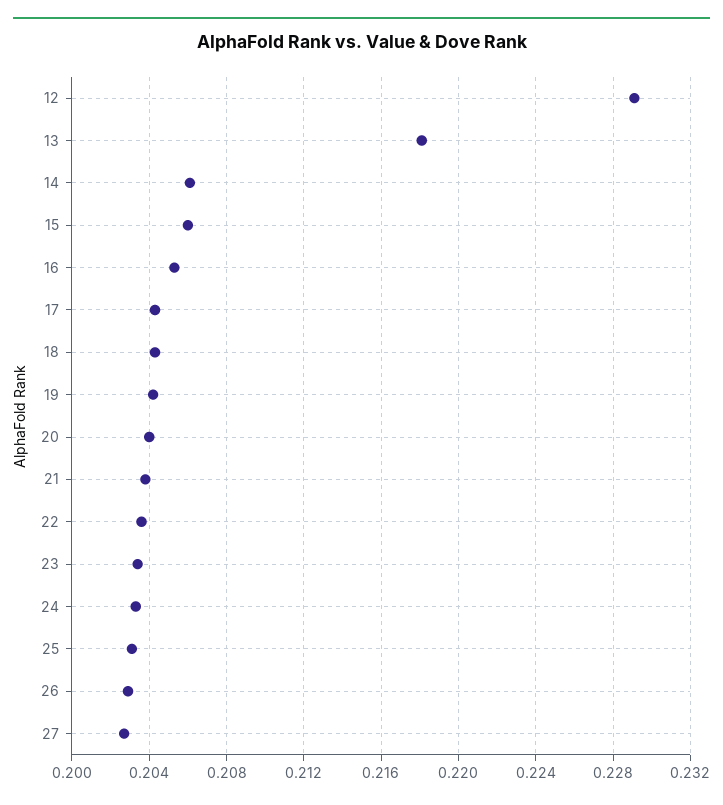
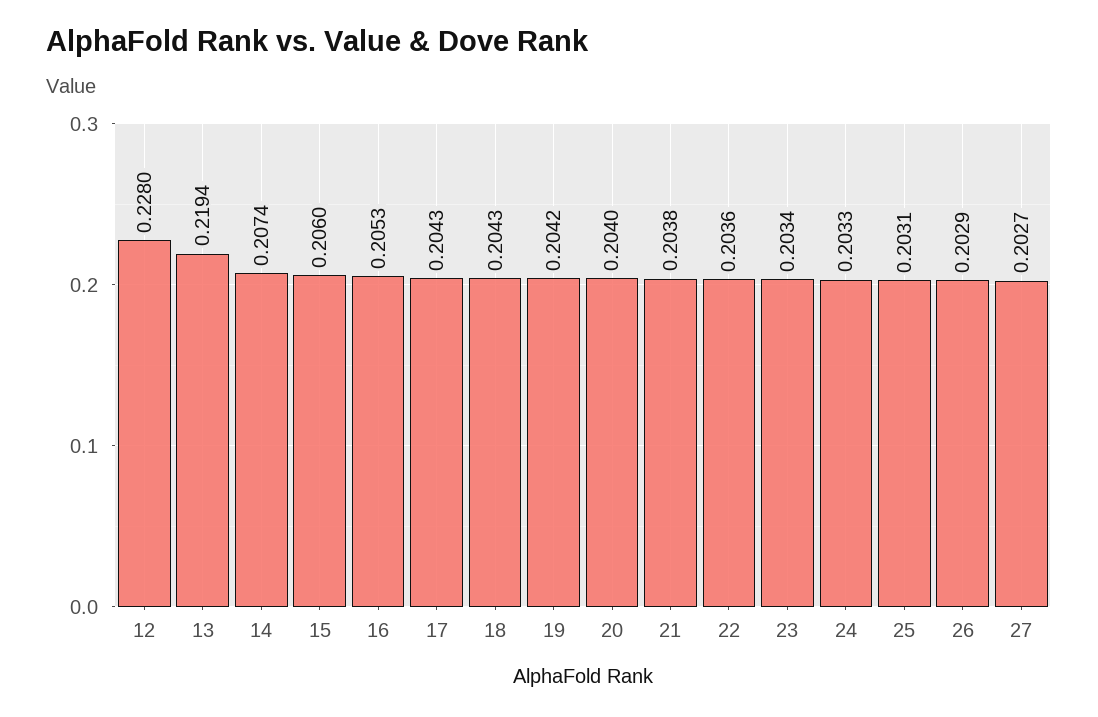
  {
-   "12": 0.229,
+   "12": 0.228,
-   "13": 0.218,
+   "13": 0.2194,
-   "14": 0.206,
+   "14": 0.2074,
    "15": 0.206,
    "16": 0.2053,
    "17": 0.2043,
    "18": 0.2043,
    "19": 0.2042,
    "20": 0.204,
    "21": 0.2038,
    "22": 0.2036,
    "23": 0.2034,
    "24": 0.2033,
    "25": 0.2031,
    "26": 0.2029,
    "27": 0.2027
  }

